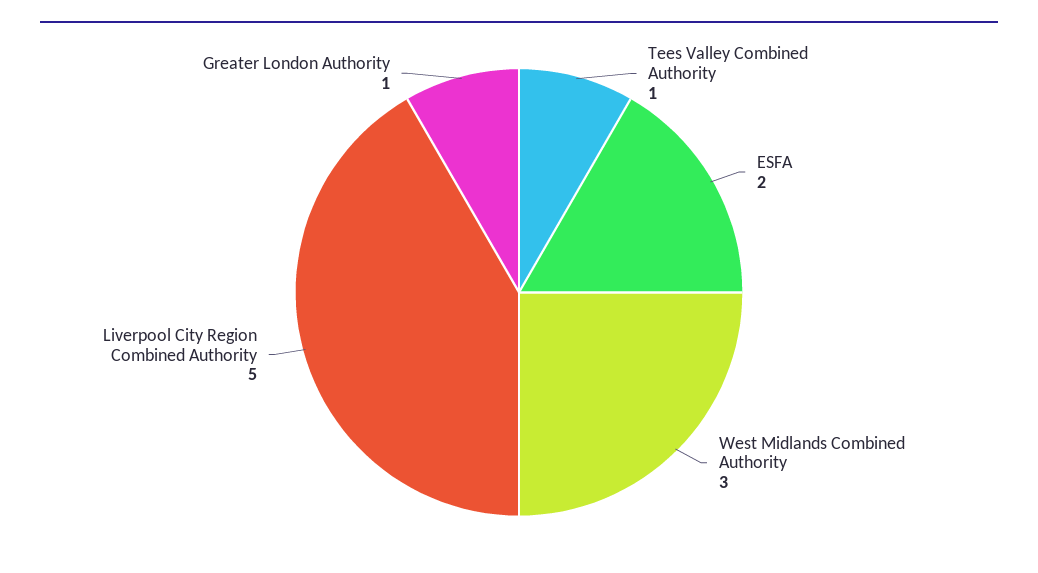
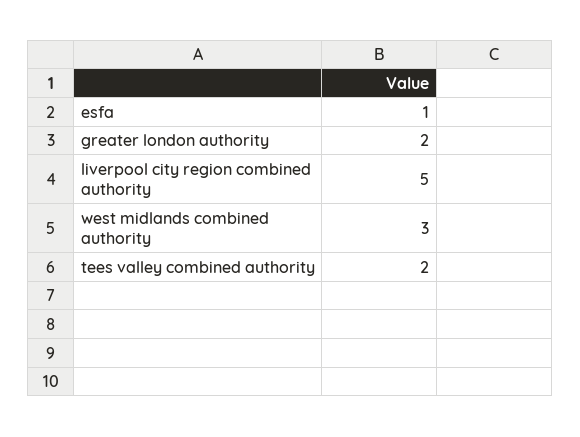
  {
-   "Tees Valley Combined Authority": 1,
+   "Tees Valley Combined Authority": 2,
-   "ESFA": 2,
+   "ESFA": 1,
    "West Midlands Combined Authority": 3,
    "Liverpool City Region Combined Authority": 5,
-   "Greater London Authority": 1
+   "Greater London Authority": 2
  }

